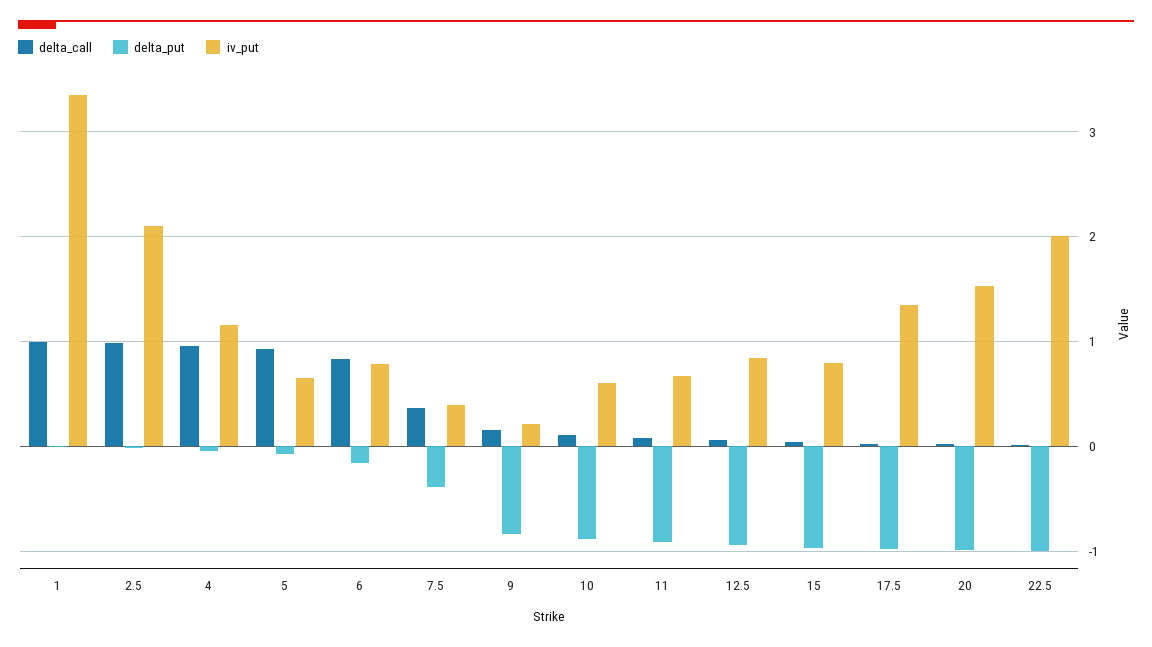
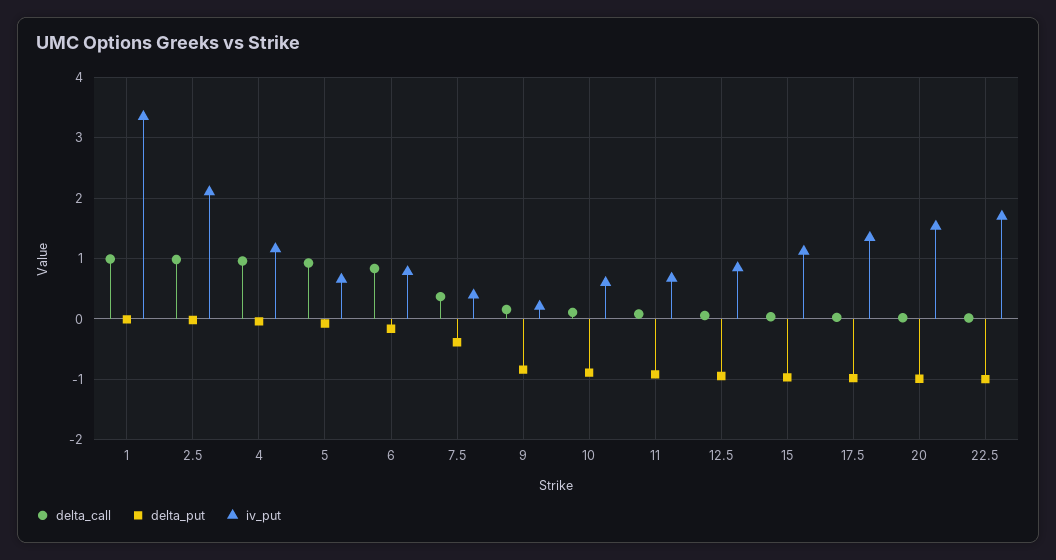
  {
    "delta_call": {
      "1": 1,
      "2.5": 1,
      "4": 1,
      "5": 0.9,
      "6": 0.8,
      "7.5": 0.4,
      "9": 0.2,
      "10": 0.1,
      "11": 0.1,
      "12.5": 0.1,
      "15": 0,
      "17.5": 0,
      "20": 0,
      "22.5": 0
    },
    "delta_put": {
      "1": 0,
      "2.5": 0,
      "4": 0,
      "5": -0.1,
      "6": -0.2,
      "7.5": -0.4,
      "9": -0.8,
      "10": -0.9,
      "11": -0.9,
      "12.5": -0.9,
      "15": -1,
      "17.5": -1,
      "20": -1,
      "22.5": -1
    },
    "iv_put": {
      "1": 3.3,
      "2.5": 2.1,
      "4": 1.2,
      "5": 0.7,
      "6": 0.8,
      "7.5": 0.4,
      "9": 0.2,
      "10": 0.6,
      "11": 0.7,
      "12.5": 0.8,
-     "15": 0.8,
+     "15": 1.1,
      "17.5": 1.3,
      "20": 1.5,
-     "22.5": 2
+     "22.5": 1.7
    }
  }

